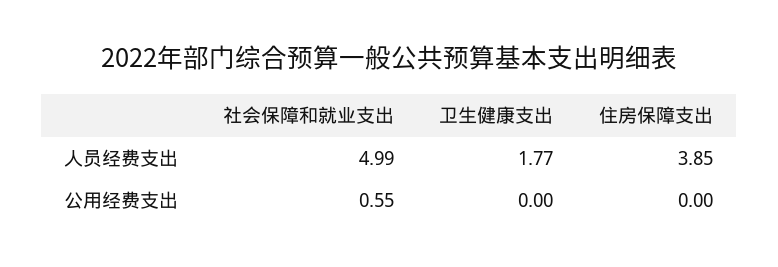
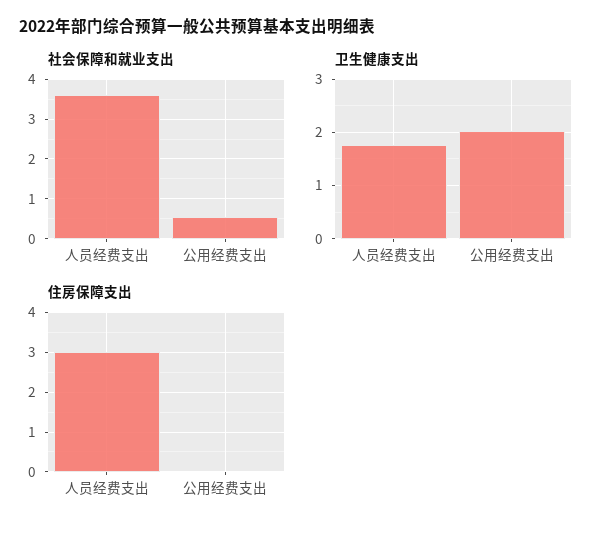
  {
    "社会保障和就业支出": {
-     "人员经费支出": 4.99,
+     "人员经费支出": 3.6,
      "公用经费支出": 0.55
    },
    "卫生健康支出": {
      "人员经费支出": 1.77,
-     "公用经费支出": 0
+     "公用经费支出": 2
    },
    "住房保障支出": {
-     "人员经费支出": 3.85,
+     "人员经费支出": 3,
      "公用经费支出": 0
    }
  }

